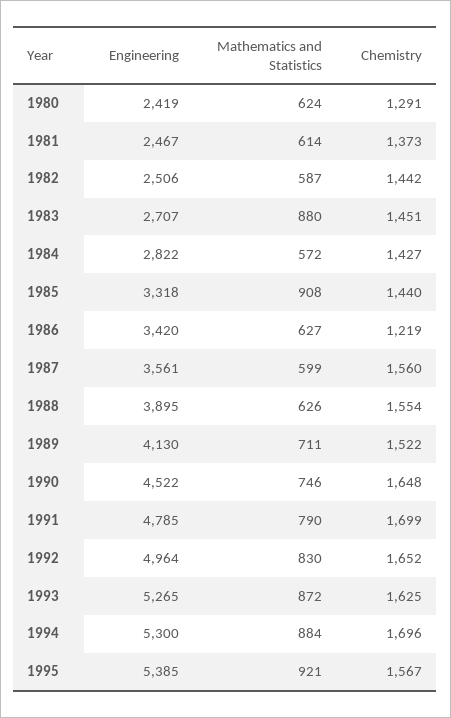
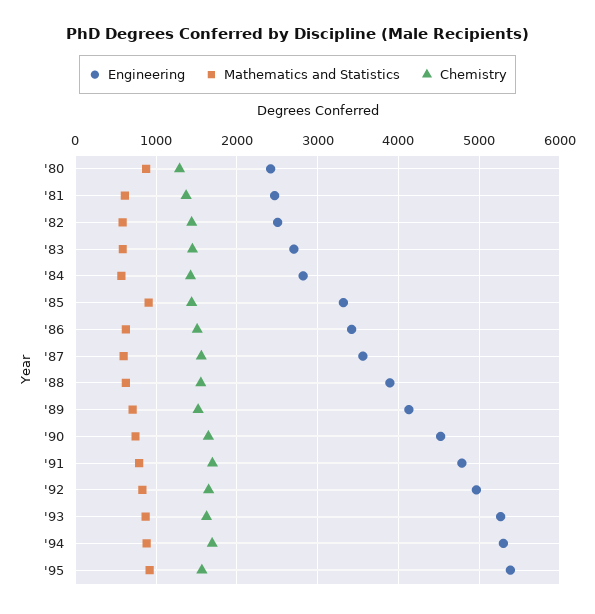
  {
    "Engineering": {
      "1980": 2419,
      "1981": 2467,
      "1982": 2506,
      "1983": 2707,
      "1984": 2822,
      "1985": 3318,
      "1986": 3420,
      "1987": 3561,
      "1988": 3895,
      "1989": 4130,
      "1990": 4522,
      "1991": 4785,
      "1992": 4964,
      "1993": 5265,
      "1994": 5300,
      "1995": 5385
    },
    "Mathematics and Statistics": {
-     "1980": 624,
+     "1980": 900,
      "1981": 614,
      "1982": 587,
-     "1983": 880,
+     "1983": 600,
      "1984": 572,
      "1985": 908,
      "1986": 627,
      "1987": 599,
      "1988": 626,
      "1989": 711,
      "1990": 746,
      "1991": 790,
      "1992": 830,
      "1993": 872,
      "1994": 884,
      "1995": 921
    },
    "Chemistry": {
      "1980": 1291,
      "1981": 1373,
      "1982": 1442,
      "1983": 1451,
      "1984": 1427,
      "1985": 1440,
-     "1986": 1219,
+     "1986": 1500,
      "1987": 1560,
      "1988": 1554,
      "1989": 1522,
      "1990": 1648,
      "1991": 1699,
      "1992": 1652,
      "1993": 1625,
      "1994": 1696,
      "1995": 1567
    }
  }

